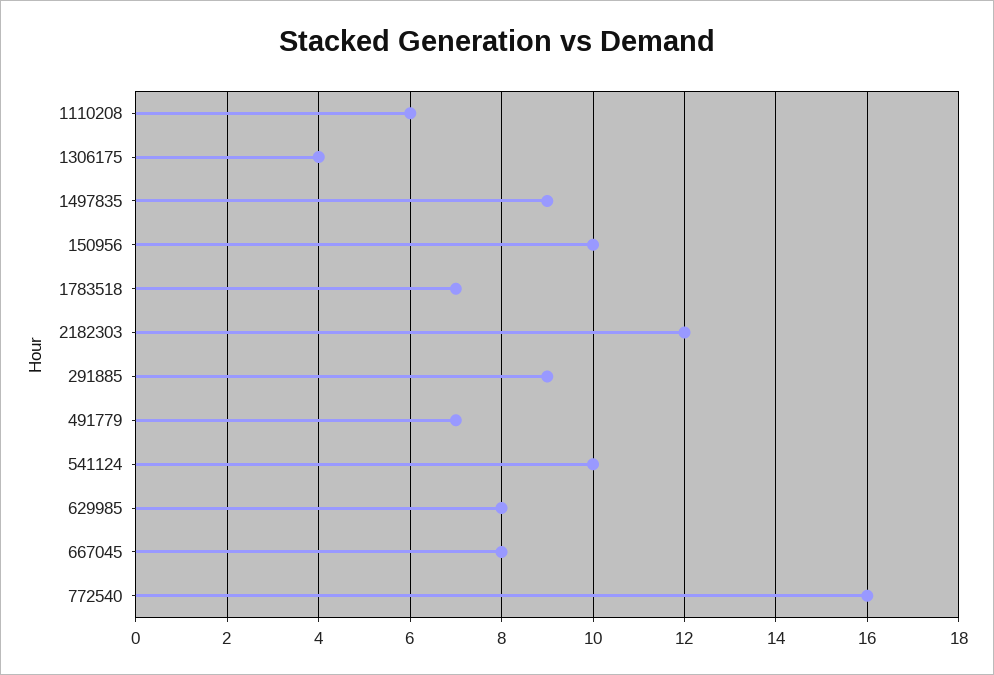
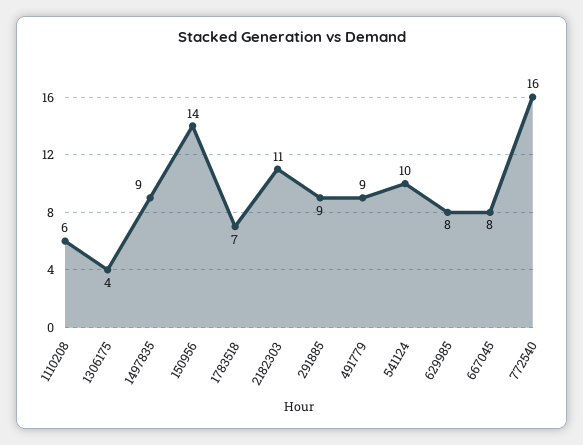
  {
    "1110208": 6,
    "1306175": 4,
    "1497835": 9,
-   "150956": 10,
+   "150956": 14,
    "1783518": 7,
-   "2182303": 12,
+   "2182303": 11,
    "291885": 9,
-   "491779": 7,
+   "491779": 9,
    "541124": 10,
    "629985": 8,
    "667045": 8,
    "772540": 16
  }

